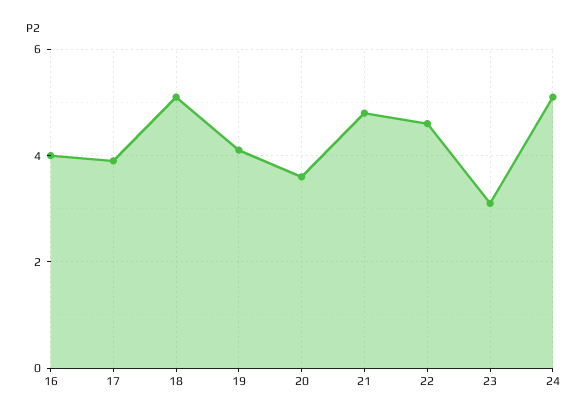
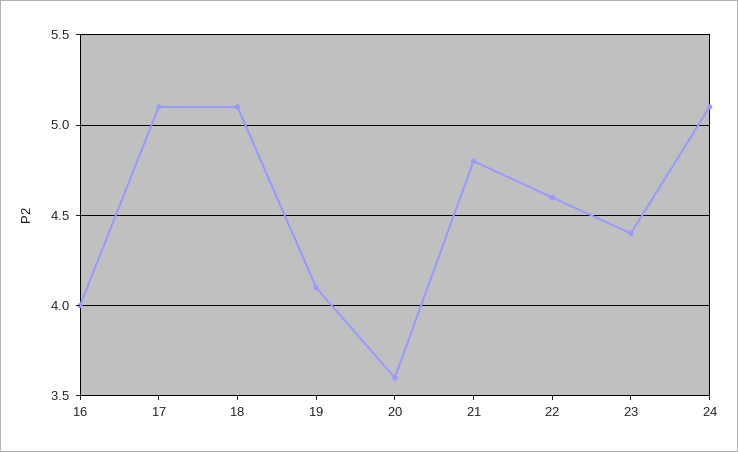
  {
    "16": 4,
-   "17": 4,
+   "17": 5.1,
    "18": 5.1,
    "19": 4.1,
    "20": 3.6,
    "21": 4.8,
    "22": 4.6,
-   "23": 3,
+   "23": 4.4,
    "24": 5.1
  }

